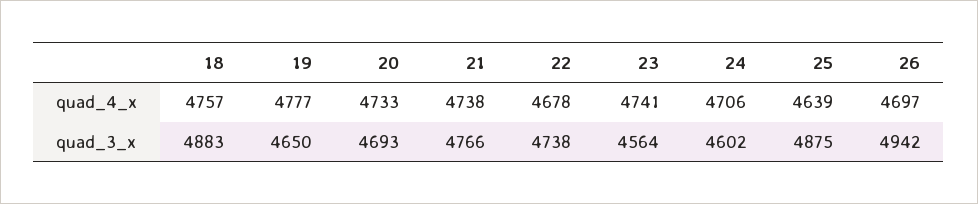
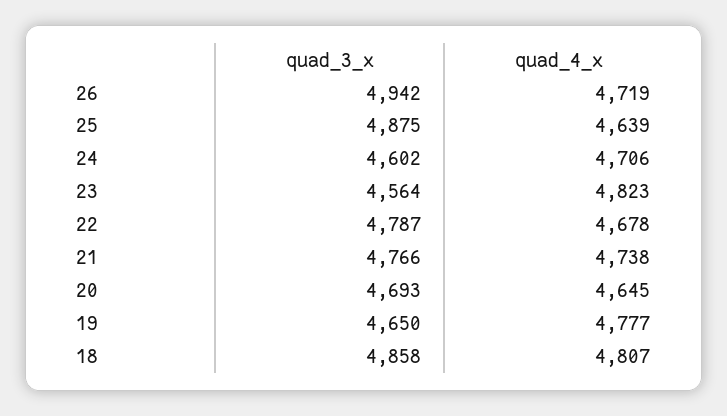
  {
    "18": {
-     "quad_4_x": 4757,
+     "quad_4_x": 4807,
-     "quad_3_x": 4883
+     "quad_3_x": 4858
    },
    "19": {
      "quad_4_x": 4777,
      "quad_3_x": 4650
    },
    "20": {
-     "quad_4_x": 4733,
+     "quad_4_x": 4645,
      "quad_3_x": 4693
    },
    "21": {
      "quad_4_x": 4738,
      "quad_3_x": 4766
    },
    "22": {
      "quad_4_x": 4678,
-     "quad_3_x": 4738
+     "quad_3_x": 4787
    },
    "23": {
-     "quad_4_x": 4741,
+     "quad_4_x": 4823,
      "quad_3_x": 4564
    },
    "24": {
      "quad_4_x": 4706,
      "quad_3_x": 4602
    },
    "25": {
      "quad_4_x": 4639,
      "quad_3_x": 4875
    },
    "26": {
-     "quad_4_x": 4697,
+     "quad_4_x": 4719,
      "quad_3_x": 4942
    }
  }

